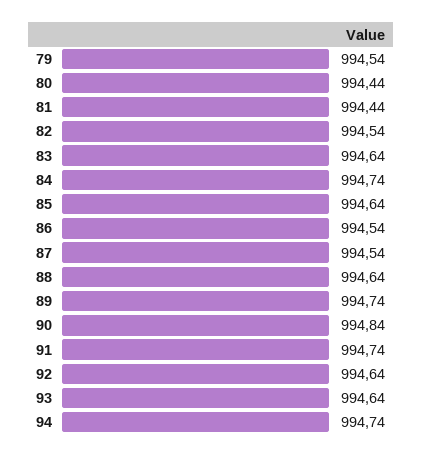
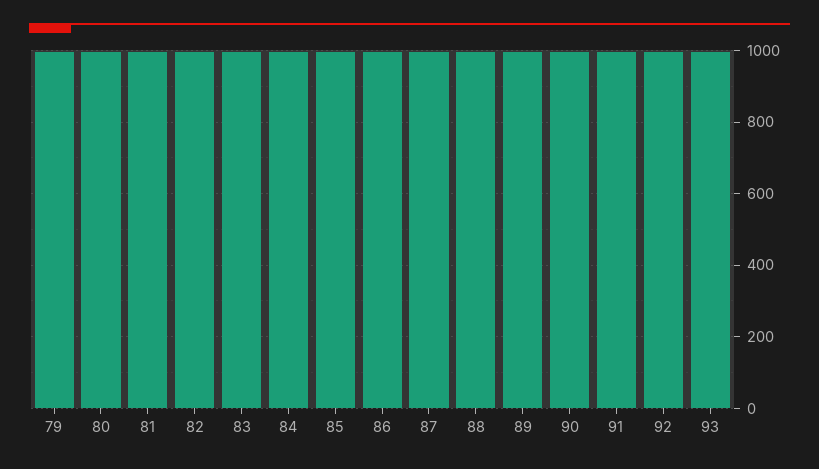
  {
    "79": 994.54,
    "80": 994.44,
    "81": 994.44,
    "82": 994.54,
    "83": 994.64,
    "84": 994.74,
    "85": 994.64,
    "86": 994.54,
    "87": 994.54,
    "88": 994.64,
    "89": 994.74,
    "90": 994.84,
    "91": 994.74,
    "92": 994.64,
-   "93": 994.64,
+   "93": 994.64
-   "94": 994.74
  }

